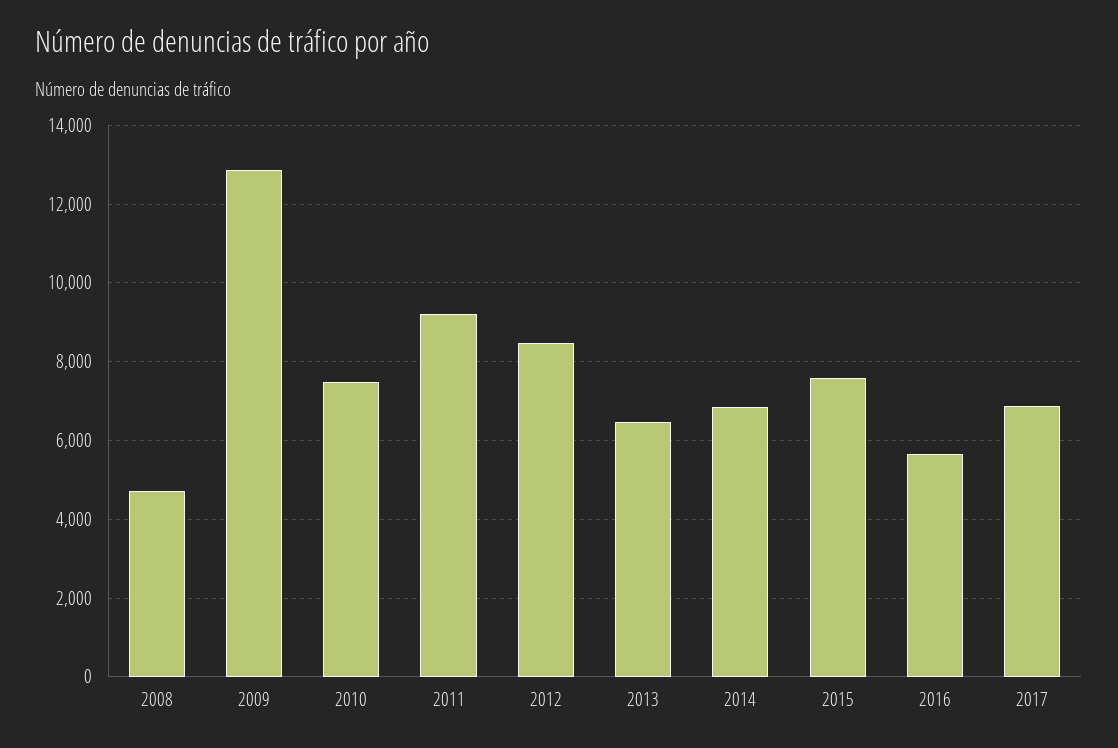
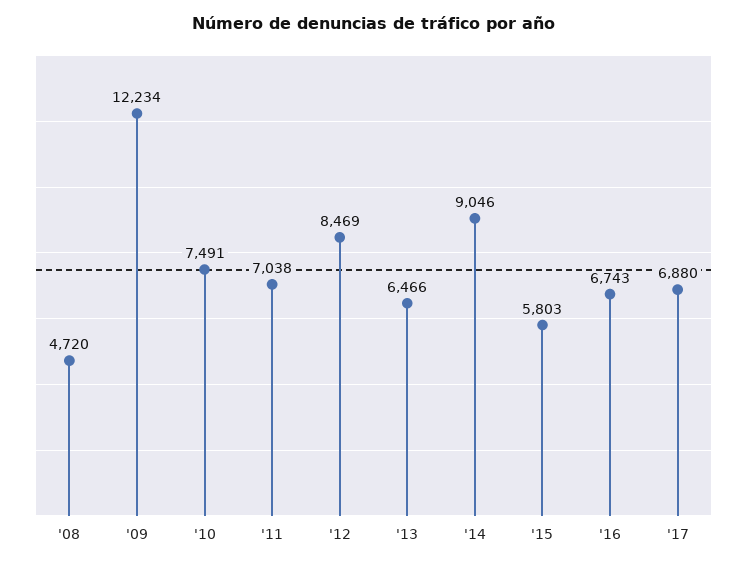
  {
    "2008": 4720,
-   "2009": 12800,
+   "2009": 12234,
    "2010": 7491,
-   "2011": 9200,
+   "2011": 7038,
    "2012": 8469,
    "2013": 6466,
-   "2014": 6800,
+   "2014": 9046,
-   "2015": 7600,
+   "2015": 5803,
-   "2016": 5600,
+   "2016": 6743,
    "2017": 6880
  }

